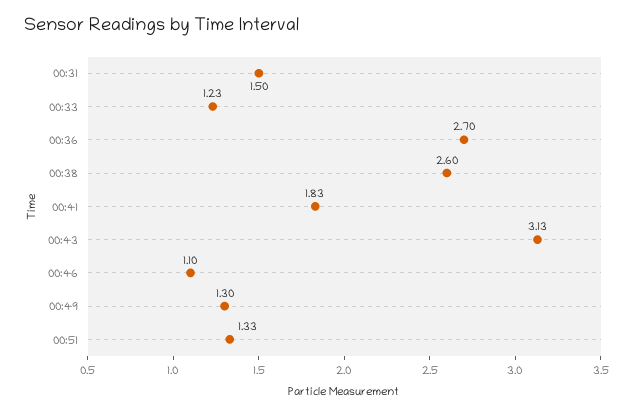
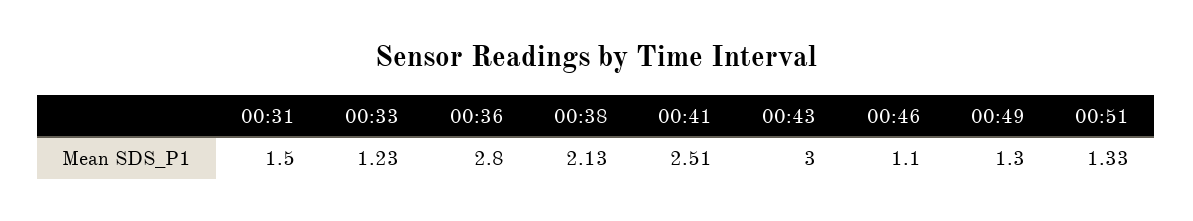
  {
    "00:31": 1.5,
    "00:33": 1.23,
-   "00:36": 2.7,
+   "00:36": 2.8,
-   "00:38": 2.6,
+   "00:38": 2.13,
-   "00:41": 1.83,
+   "00:41": 2.51,
-   "00:43": 3.13,
+   "00:43": 3,
    "00:46": 1.1,
    "00:49": 1.3,
    "00:51": 1.33
  }

